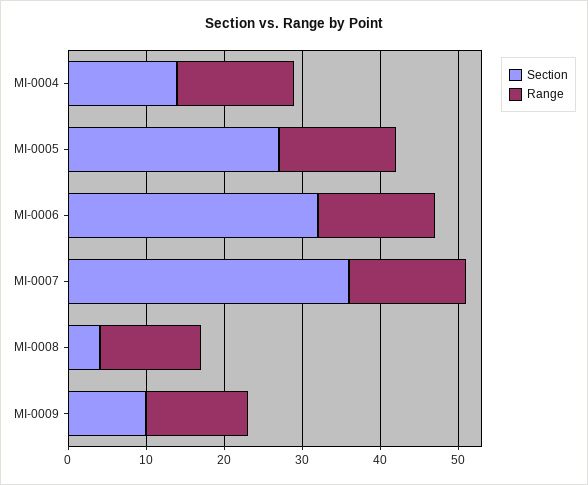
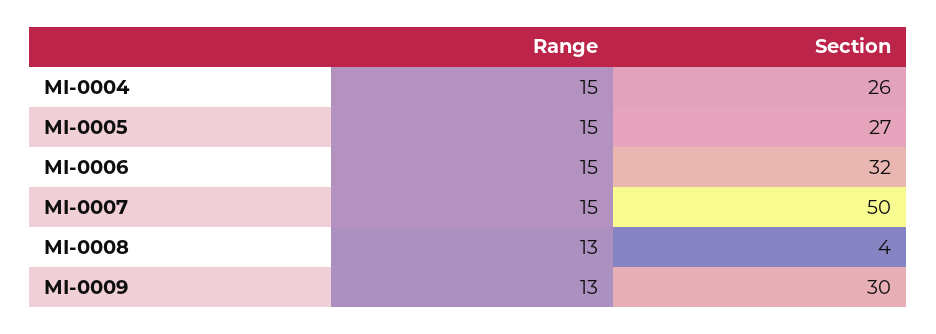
  {
    "Section": {
-     "MI-0004": 15,
+     "MI-0004": 26,
      "MI-0005": 27,
      "MI-0006": 32,
-     "MI-0007": 35,
+     "MI-0007": 50,
      "MI-0008": 4,
-     "MI-0009": 10
+     "MI-0009": 30
    },
    "Range": {
      "MI-0004": 15,
      "MI-0005": 15,
      "MI-0006": 15,
      "MI-0007": 15,
      "MI-0008": 13,
      "MI-0009": 13
    }
  }

